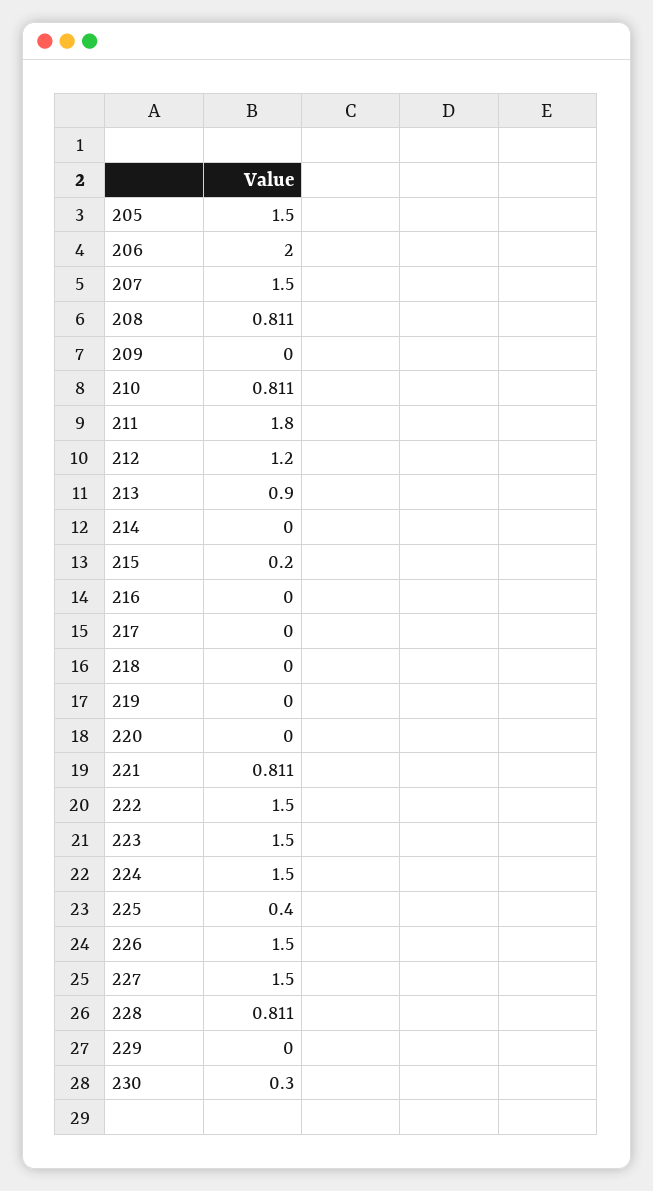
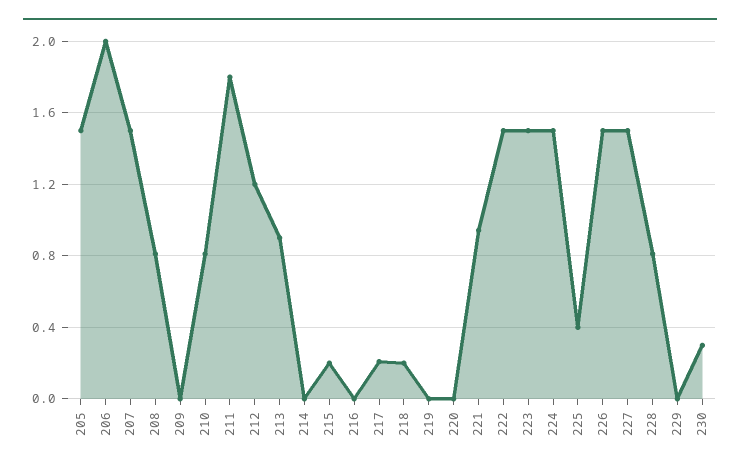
  {
    "205": 1.5,
    "206": 2,
    "207": 1.5,
    "208": 0.811,
    "209": 0,
    "210": 0.811,
    "211": 1.8,
    "212": 1.2,
    "213": 0.9,
    "214": 0,
    "215": 0.2,
    "216": 0,
-   "217": 0,
+   "217": 0.2,
-   "218": 0,
+   "218": 0.2,
    "219": 0,
    "220": 0,
-   "221": 0.811,
+   "221": 0.95,
    "222": 1.5,
    "223": 1.5,
    "224": 1.5,
    "225": 0.4,
    "226": 1.5,
    "227": 1.5,
    "228": 0.811,
    "229": 0,
    "230": 0.3
  }

